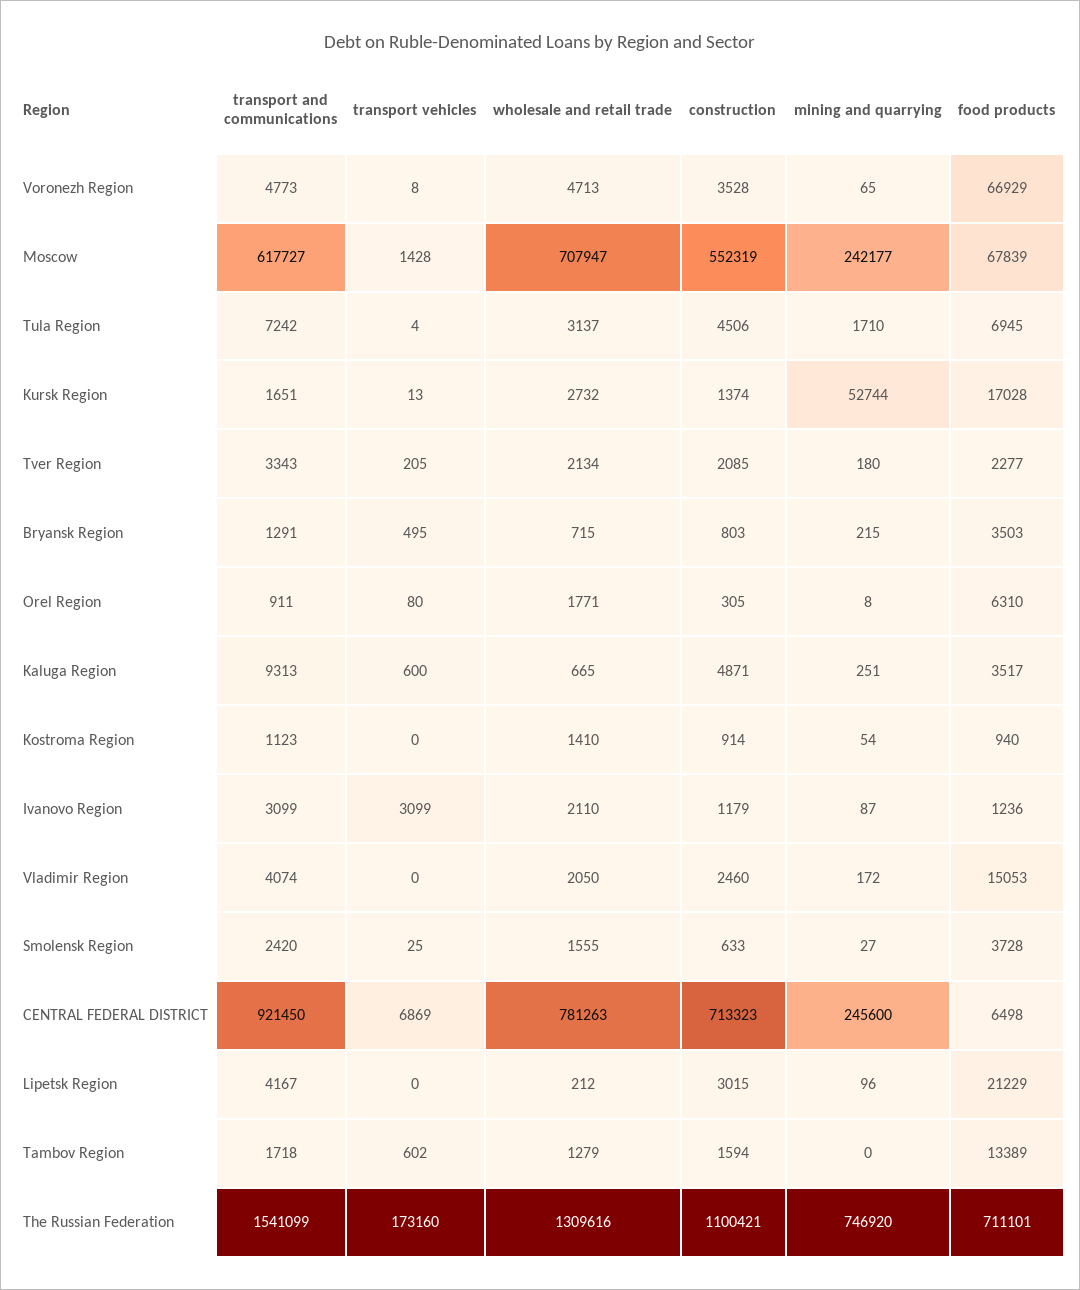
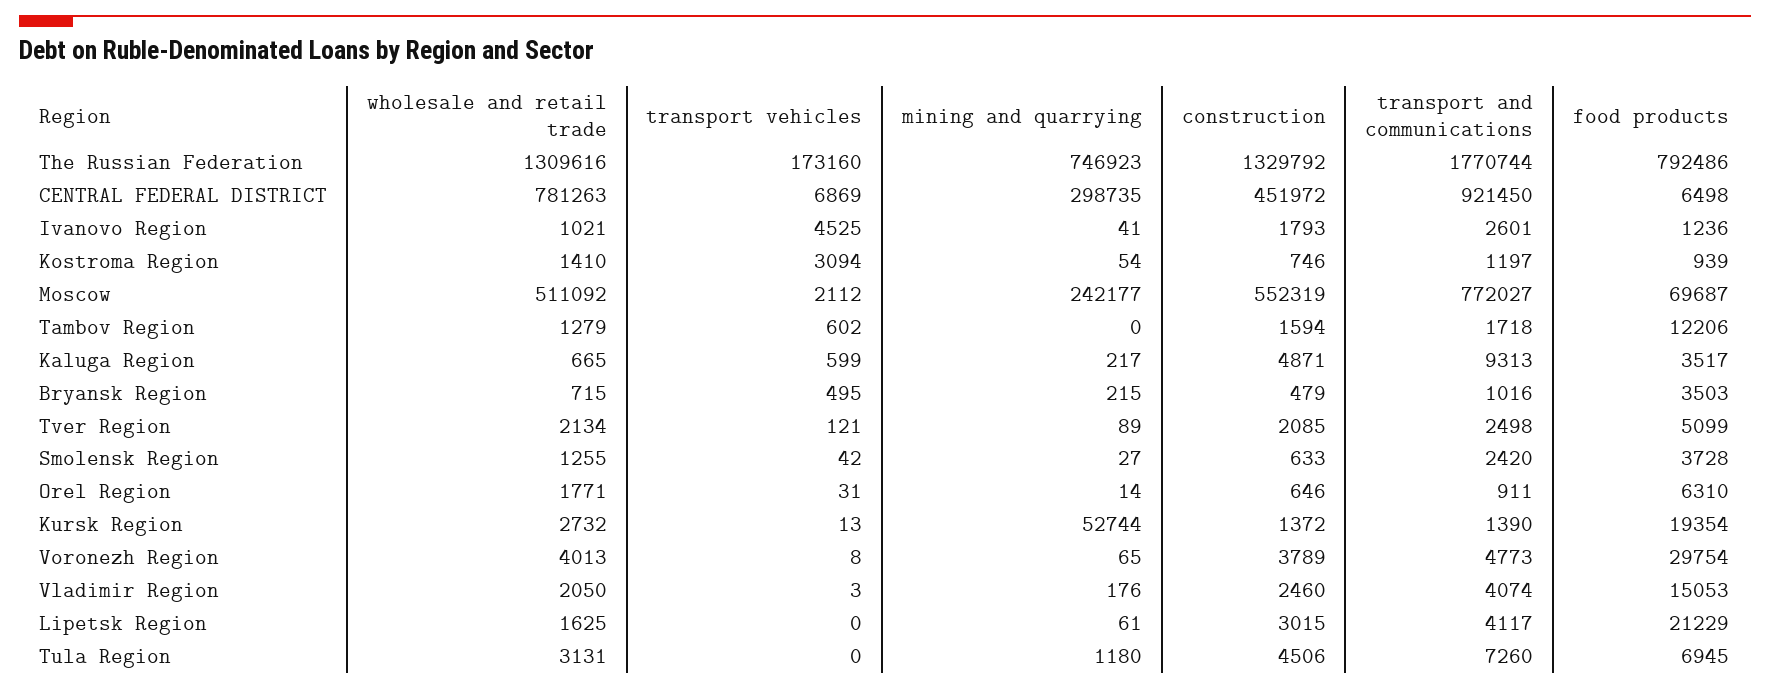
  {
    "transport and communications": {
      "Voronezh Region": 4773,
-     "Moscow": 617727,
+     "Moscow": 772027,
-     "Tula Region": 7242,
+     "Tula Region": 7260,
-     "Kursk Region": 1651,
+     "Kursk Region": 1390,
-     "Tver Region": 3343,
+     "Tver Region": 2498,
-     "Bryansk Region": 1291,
+     "Bryansk Region": 1016,
      "Orel Region": 911,
      "Kaluga Region": 9313,
-     "Kostroma Region": 1123,
+     "Kostroma Region": 1197,
-     "Ivanovo Region": 3099,
+     "Ivanovo Region": 2601,
      "Vladimir Region": 4074,
      "Smolensk Region": 2420,
      "CENTRAL FEDERAL DISTRICT": 921450,
-     "Lipetsk Region": 4167,
+     "Lipetsk Region": 4117,
      "Tambov Region": 1718,
-     "The Russian Federation": 1541099
+     "The Russian Federation": 1770744
    },
    "transport vehicles": {
      "Voronezh Region": 8,
-     "Moscow": 1428,
+     "Moscow": 2112,
-     "Tula Region": 4,
+     "Tula Region": 0,
      "Kursk Region": 13,
-     "Tver Region": 205,
+     "Tver Region": 121,
      "Bryansk Region": 495,
-     "Orel Region": 80,
+     "Orel Region": 31,
-     "Kaluga Region": 600,
+     "Kaluga Region": 599,
-     "Kostroma Region": 0,
+     "Kostroma Region": 3094,
-     "Ivanovo Region": 3099,
+     "Ivanovo Region": 4525,
-     "Vladimir Region": 0,
+     "Vladimir Region": 3,
-     "Smolensk Region": 25,
+     "Smolensk Region": 42,
      "CENTRAL FEDERAL DISTRICT": 6869,
      "Lipetsk Region": 0,
      "Tambov Region": 602,
      "The Russian Federation": 173160
    },
    "wholesale and retail trade": {
-     "Voronezh Region": 4713,
+     "Voronezh Region": 4013,
-     "Moscow": 707947,
+     "Moscow": 511092,
-     "Tula Region": 3137,
+     "Tula Region": 3131,
      "Kursk Region": 2732,
      "Tver Region": 2134,
      "Bryansk Region": 715,
      "Orel Region": 1771,
      "Kaluga Region": 665,
      "Kostroma Region": 1410,
-     "Ivanovo Region": 2110,
+     "Ivanovo Region": 1021,
      "Vladimir Region": 2050,
-     "Smolensk Region": 1555,
+     "Smolensk Region": 1255,
      "CENTRAL FEDERAL DISTRICT": 781263,
-     "Lipetsk Region": 212,
+     "Lipetsk Region": 1625,
      "Tambov Region": 1279,
      "The Russian Federation": 1309616
    },
    "construction": {
-     "Voronezh Region": 3528,
+     "Voronezh Region": 3789,
      "Moscow": 552319,
      "Tula Region": 4506,
-     "Kursk Region": 1374,
+     "Kursk Region": 1372,
      "Tver Region": 2085,
-     "Bryansk Region": 803,
+     "Bryansk Region": 479,
-     "Orel Region": 305,
+     "Orel Region": 646,
      "Kaluga Region": 4871,
-     "Kostroma Region": 914,
+     "Kostroma Region": 746,
-     "Ivanovo Region": 1179,
+     "Ivanovo Region": 1793,
      "Vladimir Region": 2460,
      "Smolensk Region": 633,
-     "CENTRAL FEDERAL DISTRICT": 713323,
+     "CENTRAL FEDERAL DISTRICT": 451972,
      "Lipetsk Region": 3015,
      "Tambov Region": 1594,
-     "The Russian Federation": 1100421
+     "The Russian Federation": 1329792
    },
    "mining and quarrying": {
      "Voronezh Region": 65,
      "Moscow": 242177,
-     "Tula Region": 1710,
+     "Tula Region": 1180,
      "Kursk Region": 52744,
-     "Tver Region": 180,
+     "Tver Region": 89,
      "Bryansk Region": 215,
-     "Orel Region": 8,
+     "Orel Region": 14,
-     "Kaluga Region": 251,
+     "Kaluga Region": 217,
      "Kostroma Region": 54,
-     "Ivanovo Region": 87,
+     "Ivanovo Region": 41,
-     "Vladimir Region": 172,
+     "Vladimir Region": 176,
      "Smolensk Region": 27,
-     "CENTRAL FEDERAL DISTRICT": 245600,
+     "CENTRAL FEDERAL DISTRICT": 298735,
-     "Lipetsk Region": 96,
+     "Lipetsk Region": 61,
      "Tambov Region": 0,
-     "The Russian Federation": 746920
+     "The Russian Federation": 746923
    },
    "food products": {
-     "Voronezh Region": 66929,
+     "Voronezh Region": 29754,
-     "Moscow": 67839,
+     "Moscow": 69687,
      "Tula Region": 6945,
-     "Kursk Region": 17028,
+     "Kursk Region": 19354,
-     "Tver Region": 2277,
+     "Tver Region": 5099,
      "Bryansk Region": 3503,
      "Orel Region": 6310,
      "Kaluga Region": 3517,
-     "Kostroma Region": 940,
+     "Kostroma Region": 939,
      "Ivanovo Region": 1236,
      "Vladimir Region": 15053,
      "Smolensk Region": 3728,
      "CENTRAL FEDERAL DISTRICT": 6498,
      "Lipetsk Region": 21229,
-     "Tambov Region": 13389,
+     "Tambov Region": 12206,
-     "The Russian Federation": 711101
+     "The Russian Federation": 792486
    }
  }

